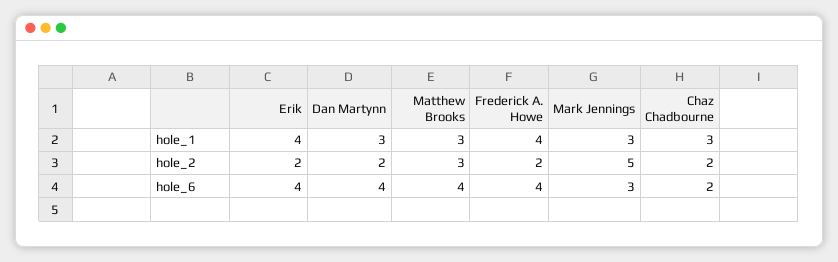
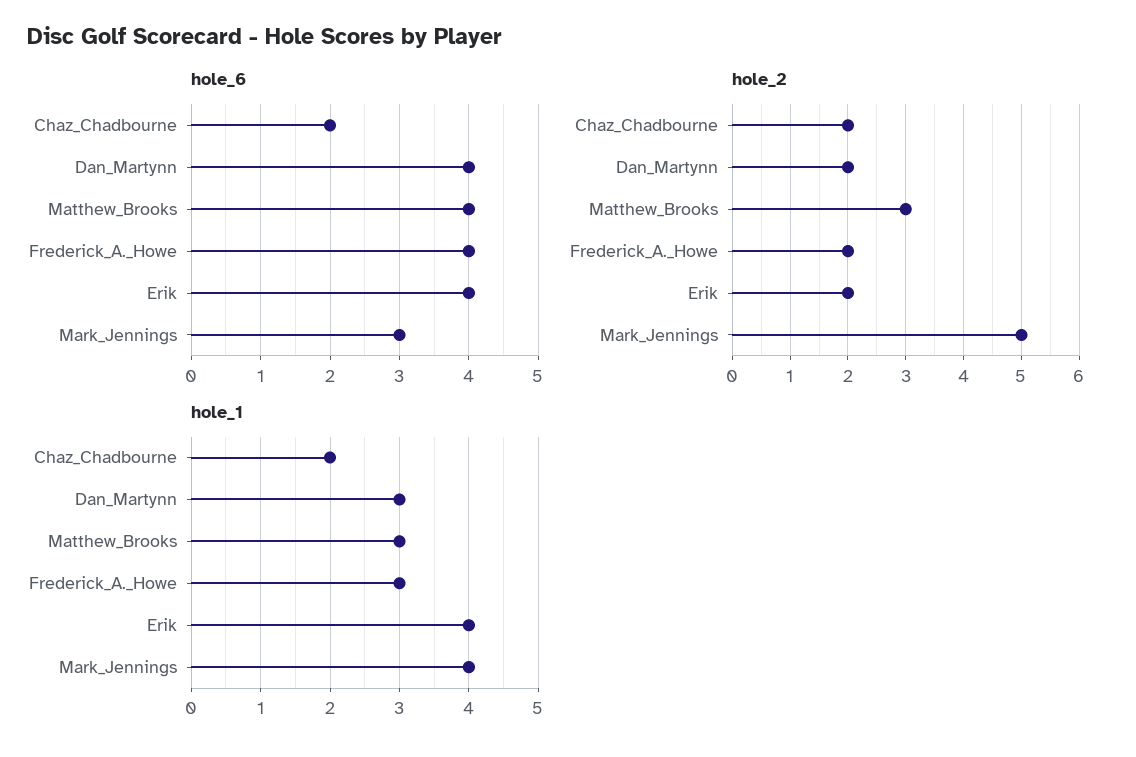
  {
    "hole_1": {
      "Erik": 4,
      "Dan Martynn": 3,
      "Matthew Brooks": 3,
-     "Frederick A. Howe": 4,
+     "Frederick A. Howe": 3,
-     "Mark Jennings": 3,
+     "Mark Jennings": 4,
-     "Chaz Chadbourne": 3
+     "Chaz Chadbourne": 2
    },
    "hole_2": {
      "Erik": 2,
      "Dan Martynn": 2,
      "Matthew Brooks": 3,
      "Frederick A. Howe": 2,
      "Mark Jennings": 5,
      "Chaz Chadbourne": 2
    },
    "hole_6": {
      "Erik": 4,
      "Dan Martynn": 4,
      "Matthew Brooks": 4,
      "Frederick A. Howe": 4,
      "Mark Jennings": 3,
      "Chaz Chadbourne": 2
    }
  }

